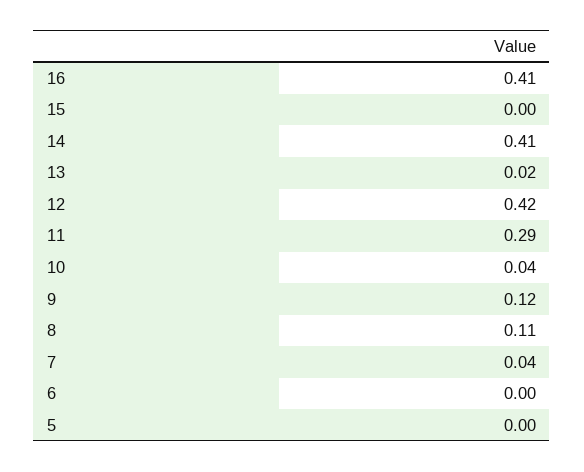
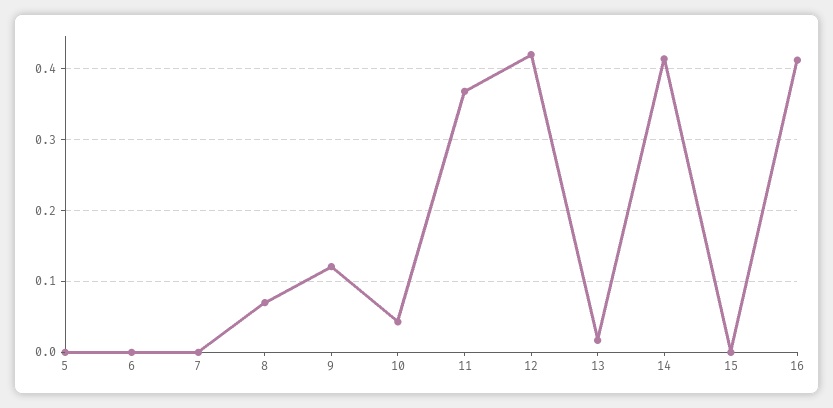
  {
    "16": 0.41,
    "15": 0,
    "14": 0.41,
    "13": 0.02,
    "12": 0.42,
-   "11": 0.29,
+   "11": 0.37,
    "10": 0.04,
    "9": 0.12,
-   "8": 0.11,
+   "8": 0.07,
-   "7": 0.04,
+   "7": 0,
    "6": 0,
    "5": 0
  }

